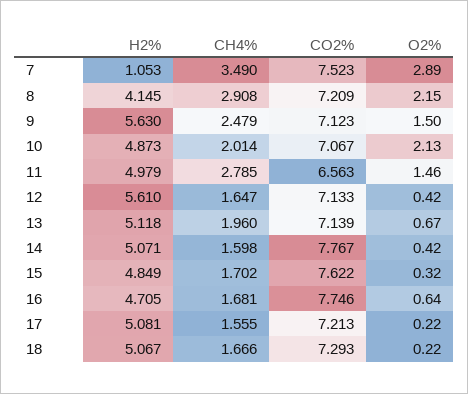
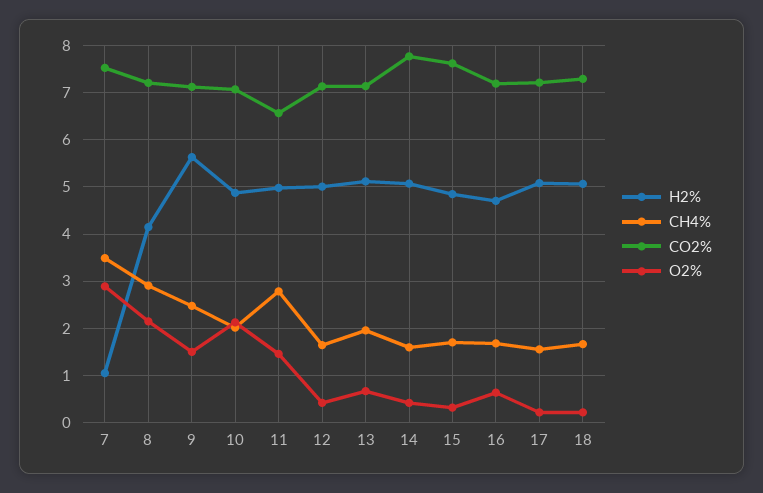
  {
    "H2%": {
      "7": 1.053,
      "8": 4.145,
      "9": 5.63,
      "10": 4.873,
      "11": 4.979,
-     "12": 5.61,
+     "12": 5,
      "13": 5.118,
      "14": 5.071,
      "15": 4.849,
      "16": 4.705,
      "17": 5.081,
      "18": 5.067
    },
    "CH4%": {
      "7": 3.49,
      "8": 2.908,
      "9": 2.479,
      "10": 2.014,
      "11": 2.785,
      "12": 1.647,
      "13": 1.96,
      "14": 1.598,
      "15": 1.702,
      "16": 1.681,
      "17": 1.555,
      "18": 1.666
    },
    "CO2%": {
      "7": 7.523,
      "8": 7.209,
      "9": 7.123,
      "10": 7.067,
      "11": 6.563,
      "12": 7.133,
      "13": 7.139,
      "14": 7.767,
      "15": 7.622,
-     "16": 7.746,
+     "16": 7.2,
      "17": 7.213,
      "18": 7.293
    },
    "O2%": {
      "7": 2.89,
      "8": 2.15,
      "9": 1.5,
      "10": 2.13,
      "11": 1.46,
      "12": 0.42,
      "13": 0.67,
      "14": 0.42,
      "15": 0.32,
      "16": 0.64,
      "17": 0.22,
      "18": 0.22
    }
  }

